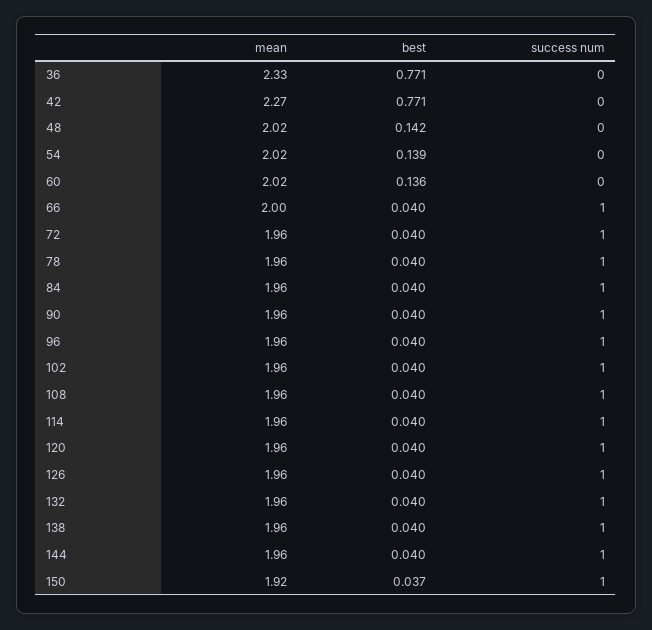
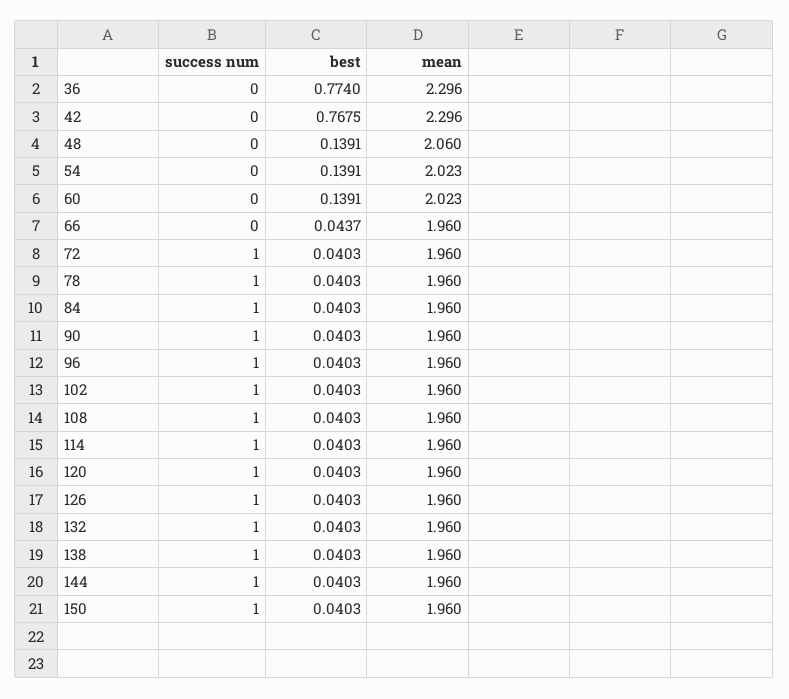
  {
    "mean": {
-     "36": 2.33,
+     "36": 2.296,
-     "42": 2.27,
+     "42": 2.296,
-     "48": 2.02,
+     "48": 2.06,
      "54": 2.023,
      "60": 2.023,
-     "66": 2,
+     "66": 1.96,
      "72": 1.96,
      "78": 1.96,
      "84": 1.96,
      "90": 1.96,
      "96": 1.96,
      "102": 1.96,
      "108": 1.96,
      "114": 1.96,
      "120": 1.96,
      "126": 1.96,
      "132": 1.96,
      "138": 1.96,
      "144": 1.96,
-     "150": 1.92
+     "150": 1.96
    },
    "best": {
-     "36": 0.771,
+     "36": 0.774,
-     "42": 0.771,
+     "42": 0.7675,
-     "48": 0.142,
+     "48": 0.1391,
      "54": 0.1391,
-     "60": 0.136,
+     "60": 0.1391,
-     "66": 0.04,
+     "66": 0.0437,
      "72": 0.0403,
      "78": 0.0403,
      "84": 0.0403,
      "90": 0.0403,
      "96": 0.0403,
      "102": 0.0403,
      "108": 0.0403,
      "114": 0.0403,
      "120": 0.0403,
      "126": 0.0403,
      "132": 0.0403,
      "138": 0.0403,
      "144": 0.0403,
-     "150": 0.037
+     "150": 0.0403
    },
    "success num": {
      "36": 0,
      "42": 0,
      "48": 0,
      "54": 0,
      "60": 0,
-     "66": 1,
+     "66": 0,
      "72": 1,
      "78": 1,
      "84": 1,
      "90": 1,
      "96": 1,
      "102": 1,
      "108": 1,
      "114": 1,
      "120": 1,
      "126": 1,
      "132": 1,
      "138": 1,
      "144": 1,
      "150": 1
    }
  }

